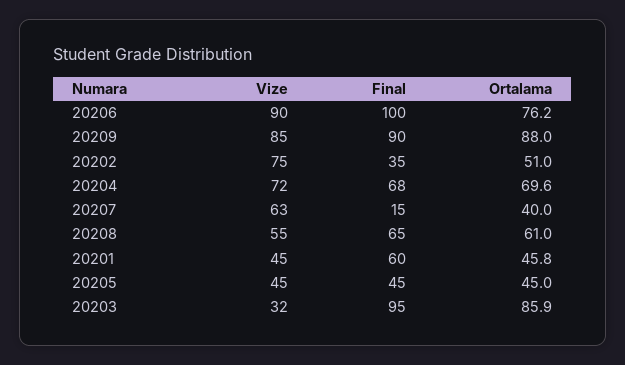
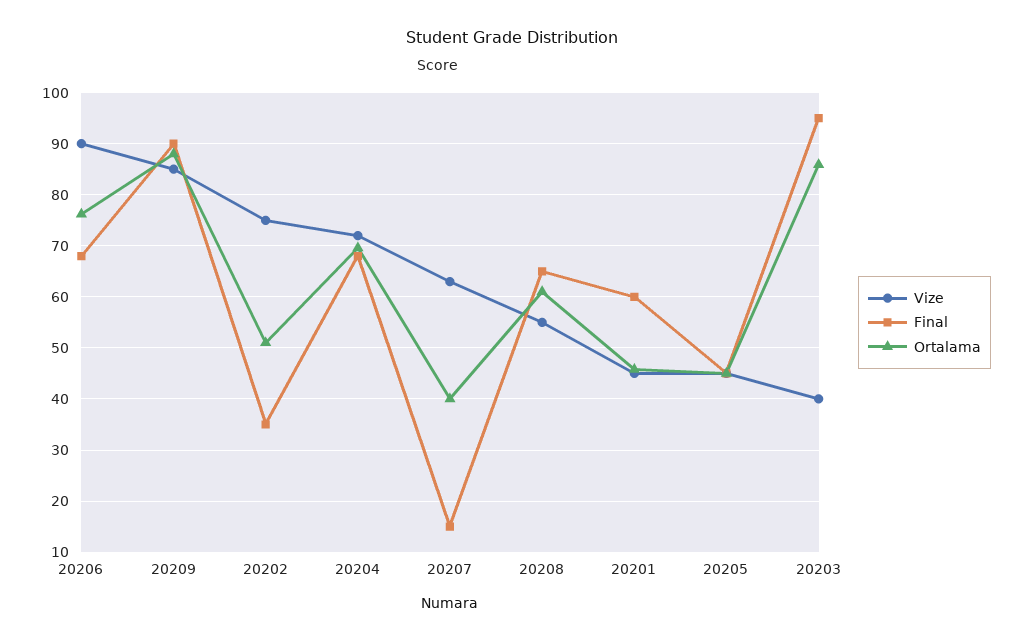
  {
    "Vize": {
      "20206": 90,
      "20209": 85,
      "20202": 75,
      "20204": 72,
      "20207": 63,
      "20208": 55,
      "20201": 45,
      "20205": 45,
-     "20203": 32
+     "20203": 40
    },
    "Final": {
-     "20206": 100,
+     "20206": 68,
      "20209": 90,
      "20202": 35,
      "20204": 68,
      "20207": 15,
      "20208": 65,
      "20201": 60,
      "20205": 45,
      "20203": 95
    },
    "Ortalama": {
      "20206": 76.2,
      "20209": 88,
      "20202": 51,
      "20204": 69.6,
      "20207": 40,
      "20208": 61,
      "20201": 45.8,
      "20205": 45,
      "20203": 85.9
    }
  }

